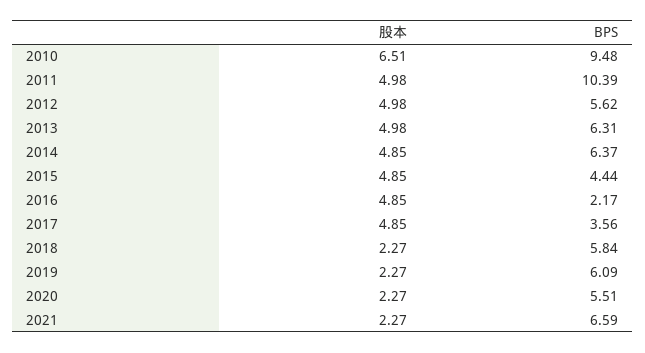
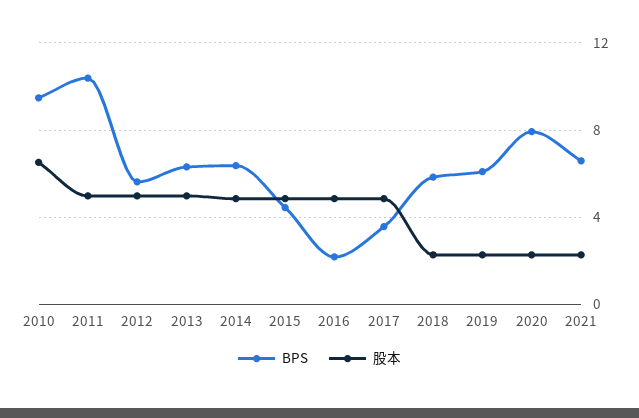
  {
    "股本": {
      "2010": 6.51,
      "2011": 4.98,
      "2012": 4.98,
      "2013": 4.98,
      "2014": 4.85,
      "2015": 4.85,
      "2016": 4.85,
      "2017": 4.85,
      "2018": 2.27,
      "2019": 2.27,
      "2020": 2.27,
      "2021": 2.27
    },
    "BPS": {
      "2010": 9.48,
      "2011": 10.39,
      "2012": 5.62,
      "2013": 6.31,
      "2014": 6.37,
      "2015": 4.44,
      "2016": 2.17,
      "2017": 3.56,
      "2018": 5.84,
      "2019": 6.09,
-     "2020": 5.51,
+     "2020": 8,
      "2021": 6.59
    }
  }

